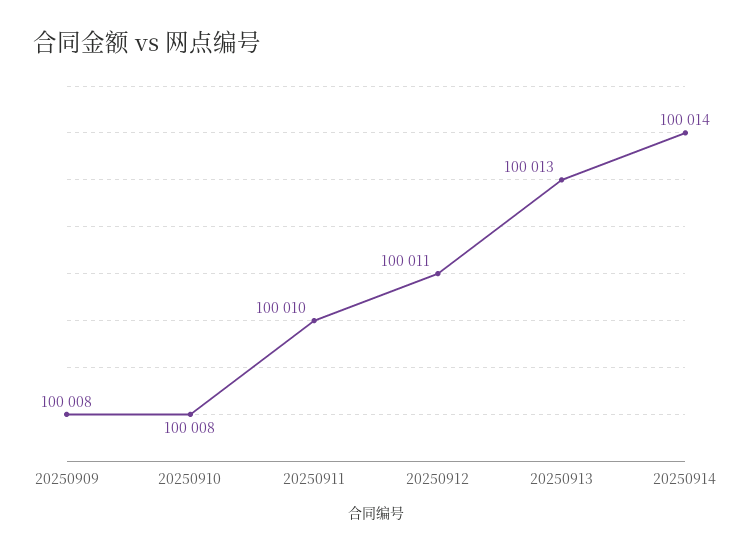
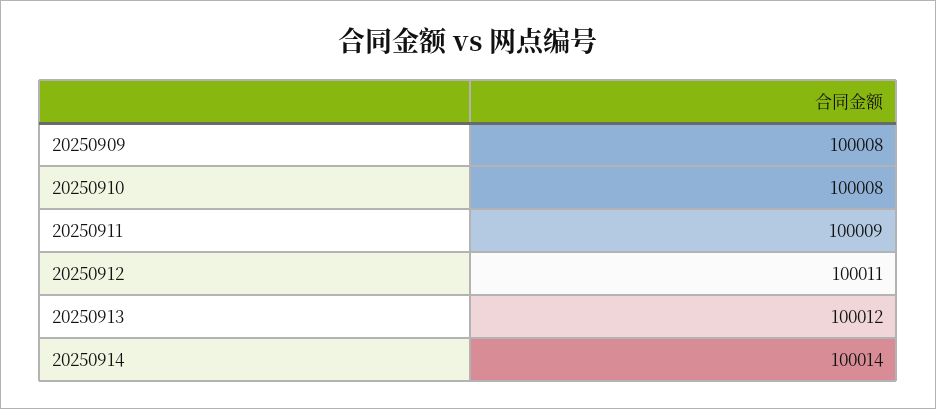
  {
    "20250909": 100008,
    "20250910": 100008,
-   "20250911": 100010,
+   "20250911": 100009,
    "20250912": 100011,
-   "20250913": 100013,
+   "20250913": 100012,
    "20250914": 100014
  }

